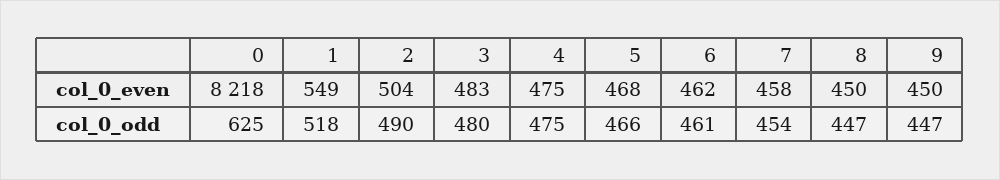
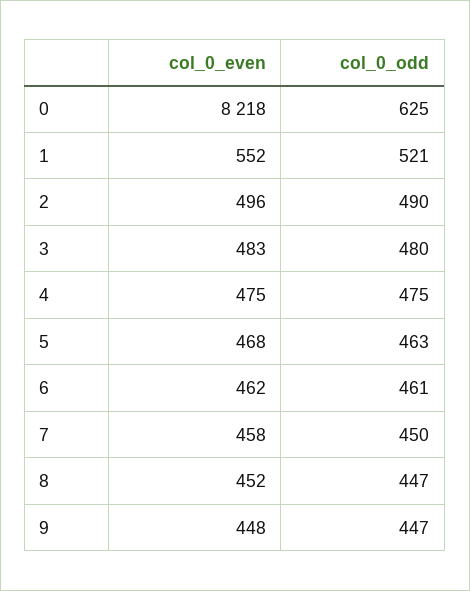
  {
    "0": {
      "col_0_even": 8218,
      "col_0_odd": 625
    },
    "1": {
-     "col_0_even": 549,
+     "col_0_even": 552,
-     "col_0_odd": 518
+     "col_0_odd": 521
    },
    "2": {
-     "col_0_even": 504,
+     "col_0_even": 496,
      "col_0_odd": 490
    },
    "3": {
      "col_0_even": 483,
      "col_0_odd": 480
    },
    "4": {
      "col_0_even": 475,
      "col_0_odd": 475
    },
    "5": {
      "col_0_even": 468,
-     "col_0_odd": 466
+     "col_0_odd": 463
    },
    "6": {
      "col_0_even": 462,
      "col_0_odd": 461
    },
    "7": {
      "col_0_even": 458,
-     "col_0_odd": 454
+     "col_0_odd": 450
    },
    "8": {
-     "col_0_even": 450,
+     "col_0_even": 452,
      "col_0_odd": 447
    },
    "9": {
-     "col_0_even": 450,
+     "col_0_even": 448,
      "col_0_odd": 447
    }
  }

